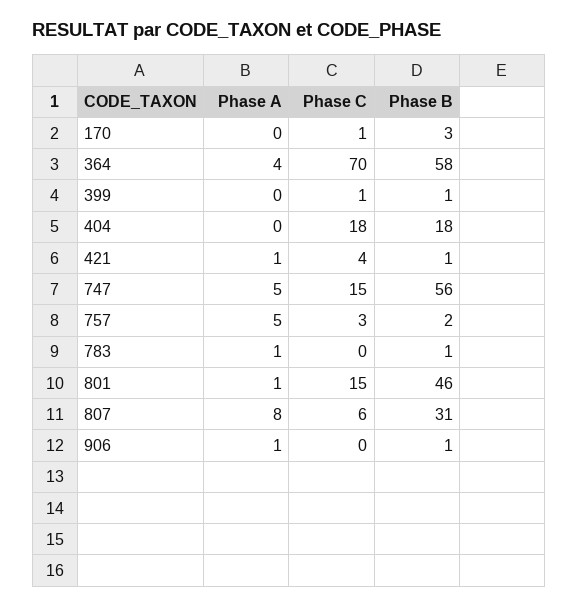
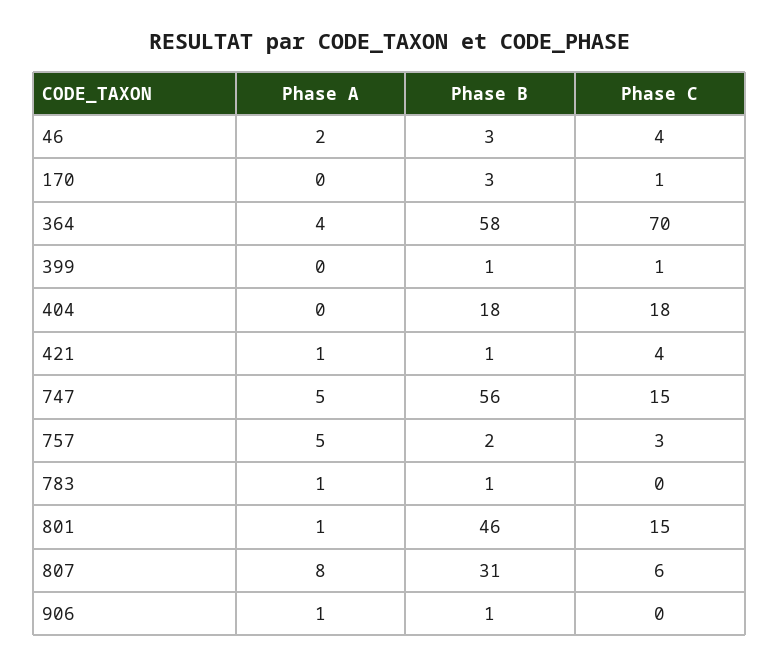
  {
    "Phase A": {
      "170": 0,
      "364": 4,
      "399": 0,
      "404": 0,
      "421": 1,
      "747": 5,
      "757": 5,
      "783": 1,
      "801": 1,
      "807": 8,
-     "906": 1
+     "906": 1,
+     "46": 2
    },
    "Phase C": {
      "170": 1,
      "364": 70,
      "399": 1,
      "404": 18,
      "421": 4,
      "747": 15,
      "757": 3,
      "783": 0,
      "801": 15,
      "807": 6,
-     "906": 0
+     "906": 0,
+     "46": 4
    },
    "Phase B": {
      "170": 3,
      "364": 58,
      "399": 1,
      "404": 18,
      "421": 1,
      "747": 56,
      "757": 2,
      "783": 1,
      "801": 46,
      "807": 31,
-     "906": 1
+     "906": 1,
+     "46": 3
    }
  }

